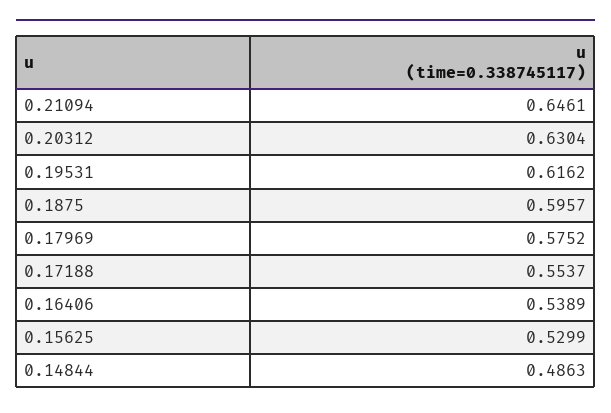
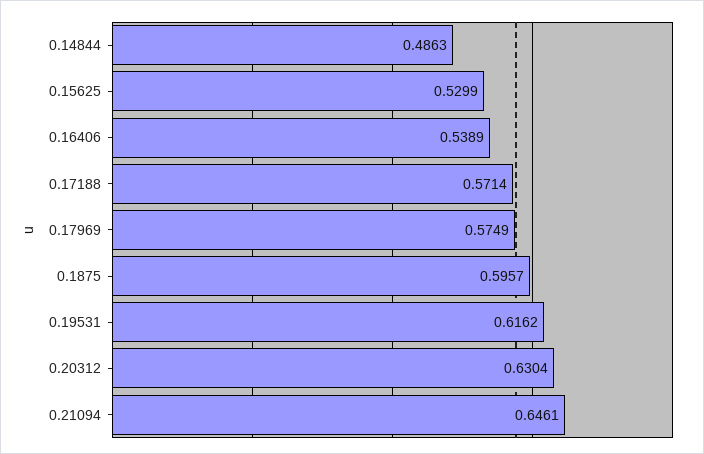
  {
    "0.21094": 0.6461,
    "0.20312": 0.6304,
    "0.19531": 0.6162,
    "0.1875": 0.5957,
-   "0.17969": 0.5752,
+   "0.17969": 0.5749,
-   "0.17188": 0.5537,
+   "0.17188": 0.5714,
    "0.16406": 0.5389,
    "0.15625": 0.5299,
    "0.14844": 0.4863
  }

